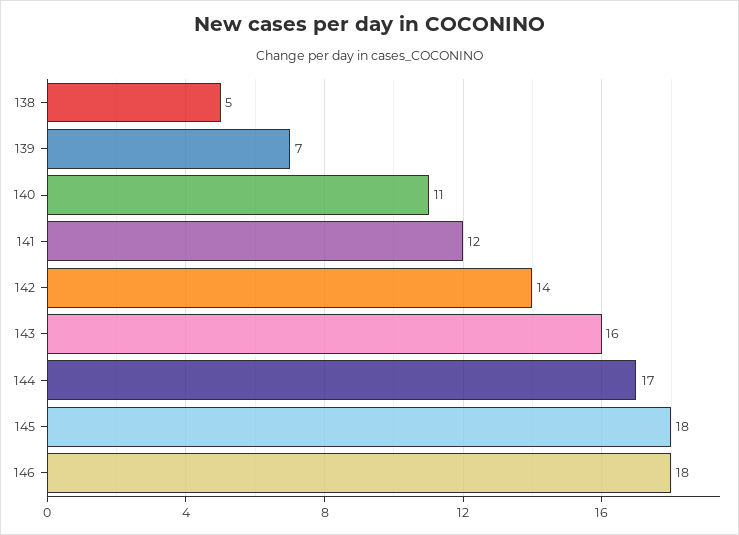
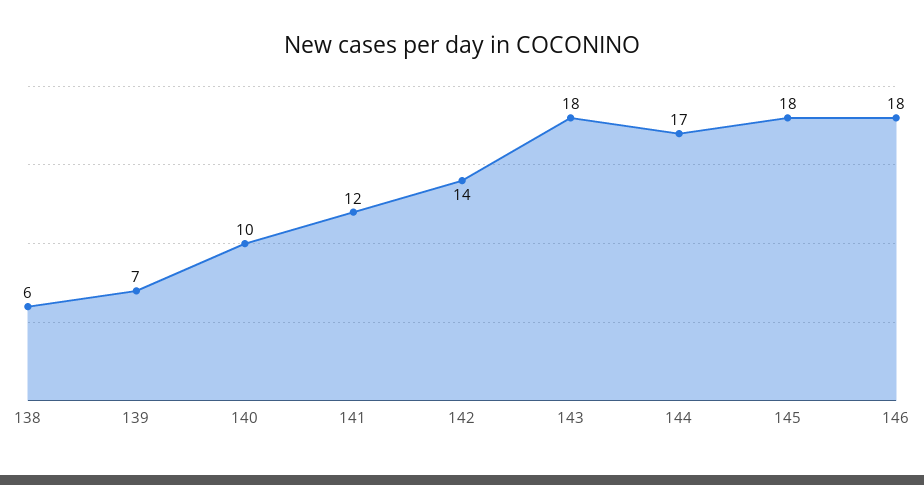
  {
-   "138": 5,
+   "138": 6,
    "139": 7,
-   "140": 11,
+   "140": 10,
    "141": 12,
    "142": 14,
-   "143": 16,
+   "143": 18,
    "144": 17,
    "145": 18,
    "146": 18
  }

